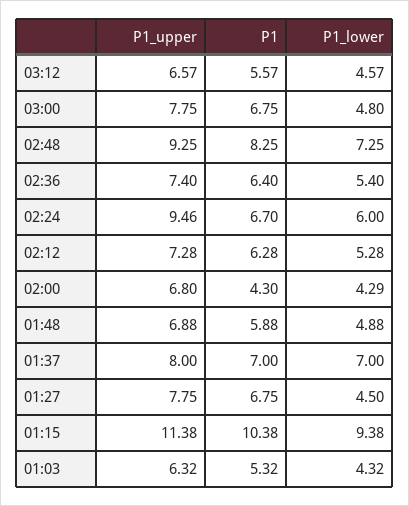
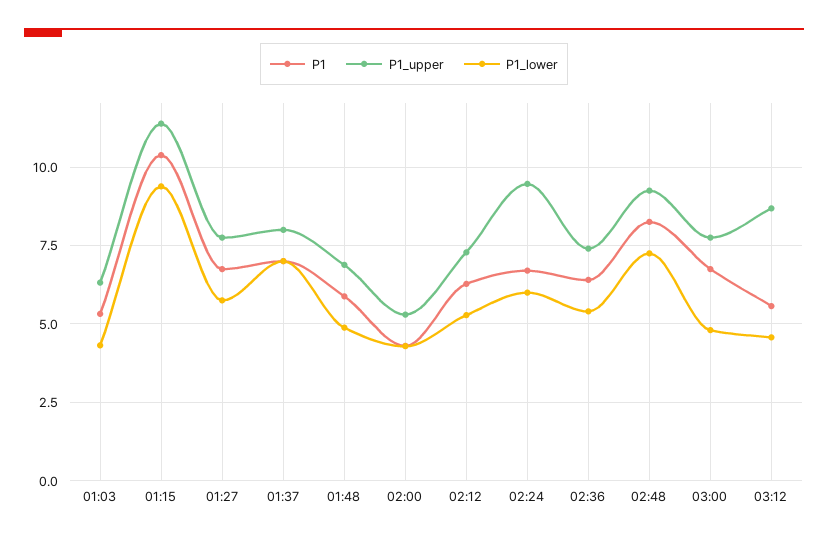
  {
    "P1_upper": {
-     "03:12": 6.57,
+     "03:12": 8.75,
      "03:00": 7.75,
      "02:48": 9.25,
      "02:36": 7.4,
      "02:24": 9.46,
      "02:12": 7.28,
-     "02:00": 6.8,
+     "02:00": 5.25,
      "01:48": 6.88,
      "01:37": 8,
      "01:27": 7.75,
      "01:15": 11.38,
      "01:03": 6.32
    },
    "P1": {
      "03:12": 5.57,
      "03:00": 6.75,
      "02:48": 8.25,
      "02:36": 6.4,
      "02:24": 6.7,
      "02:12": 6.28,
      "02:00": 4.3,
      "01:48": 5.88,
      "01:37": 7,
      "01:27": 6.75,
      "01:15": 10.38,
      "01:03": 5.32
    },
    "P1_lower": {
      "03:12": 4.57,
      "03:00": 4.8,
      "02:48": 7.25,
      "02:36": 5.4,
      "02:24": 6,
      "02:12": 5.28,
      "02:00": 4.29,
      "01:48": 4.88,
      "01:37": 7,
-     "01:27": 4.5,
+     "01:27": 5.75,
      "01:15": 9.38,
      "01:03": 4.32
    }
  }

